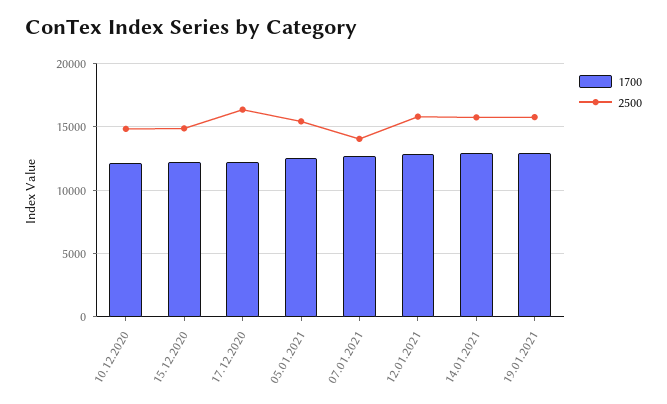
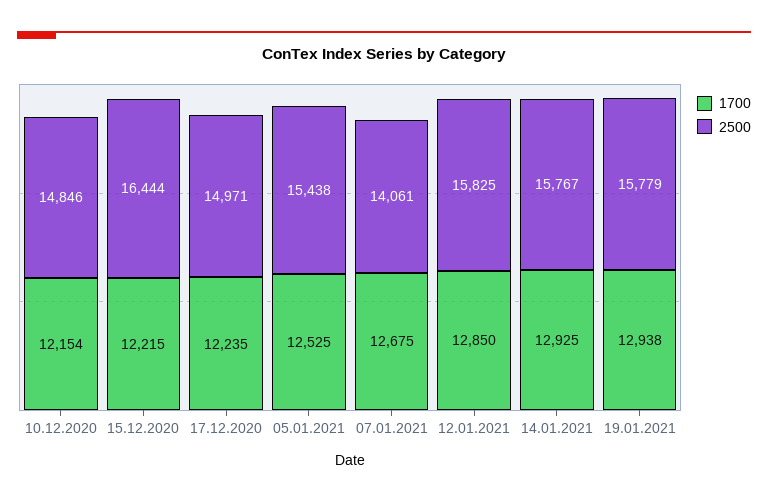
  {
    "1700": {
      "10.12.2020": 12154,
      "15.12.2020": 12215,
      "17.12.2020": 12235,
      "05.01.2021": 12525,
      "07.01.2021": 12675,
      "12.01.2021": 12850,
      "14.01.2021": 12925,
      "19.01.2021": 12938
    },
    "2500": {
      "10.12.2020": 14846,
-     "15.12.2020": 15000,
+     "15.12.2020": 16444,
-     "17.12.2020": 16500,
+     "17.12.2020": 14971,
      "05.01.2021": 15438,
      "07.01.2021": 14061,
      "12.01.2021": 15825,
      "14.01.2021": 15767,
      "19.01.2021": 15779
    }
  }

